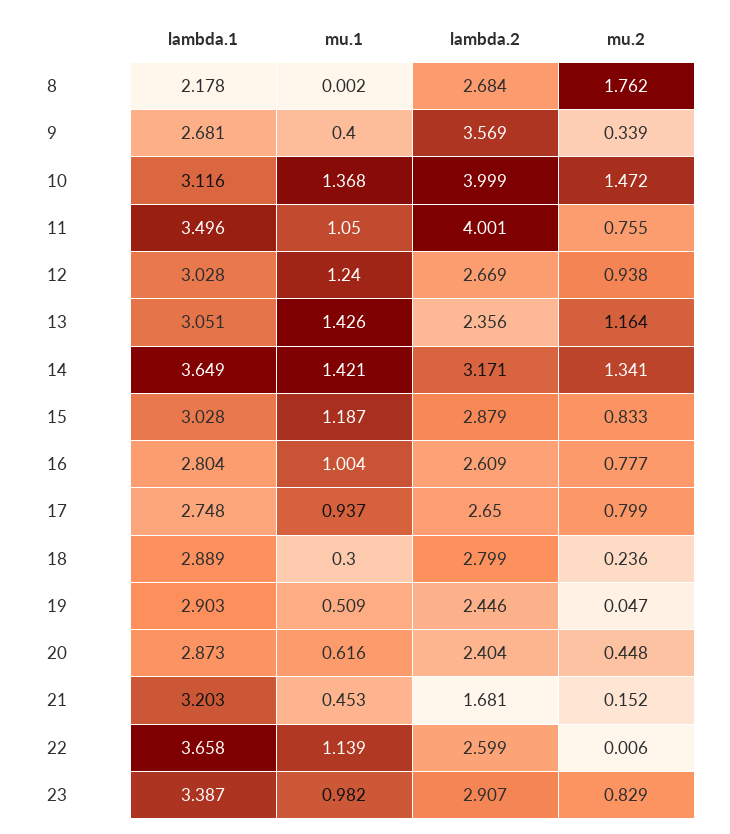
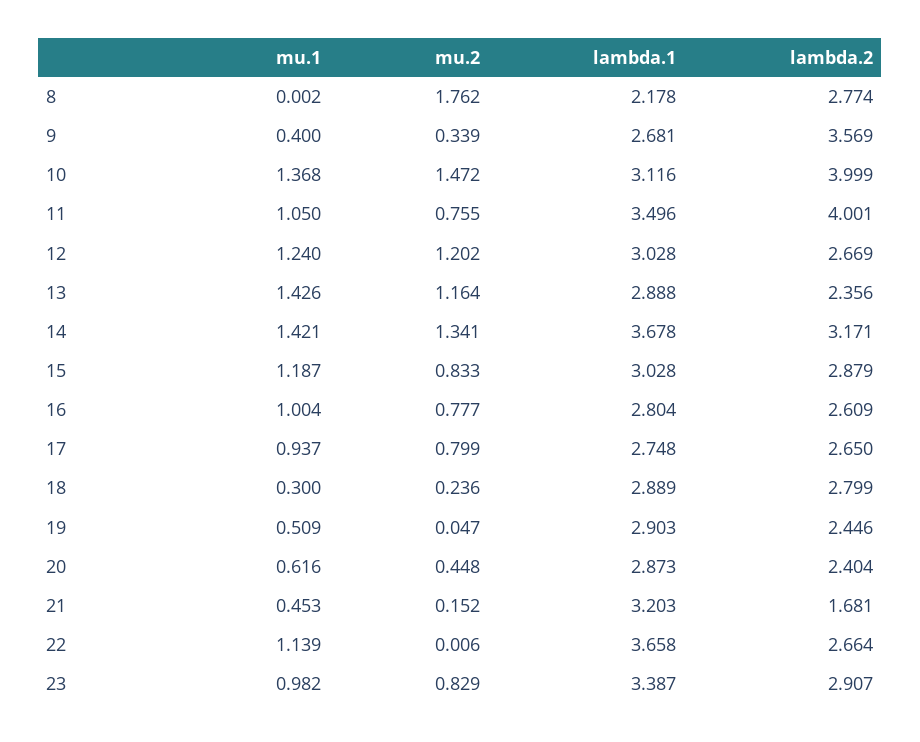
  {
    "lambda.1": {
      "8": 2.178,
      "9": 2.681,
      "10": 3.116,
      "11": 3.496,
      "12": 3.028,
-     "13": 3.051,
+     "13": 2.888,
-     "14": 3.649,
+     "14": 3.678,
      "15": 3.028,
      "16": 2.804,
      "17": 2.748,
      "18": 2.889,
      "19": 2.903,
      "20": 2.873,
      "21": 3.203,
      "22": 3.658,
      "23": 3.387
    },
    "mu.1": {
      "8": 0.002,
      "9": 0.4,
      "10": 1.368,
      "11": 1.05,
      "12": 1.24,
      "13": 1.426,
      "14": 1.421,
      "15": 1.187,
      "16": 1.004,
      "17": 0.937,
      "18": 0.3,
      "19": 0.509,
      "20": 0.616,
      "21": 0.453,
      "22": 1.139,
      "23": 0.982
    },
    "lambda.2": {
-     "8": 2.684,
+     "8": 2.774,
      "9": 3.569,
      "10": 3.999,
      "11": 4.001,
      "12": 2.669,
      "13": 2.356,
      "14": 3.171,
      "15": 2.879,
      "16": 2.609,
      "17": 2.65,
      "18": 2.799,
      "19": 2.446,
      "20": 2.404,
      "21": 1.681,
-     "22": 2.599,
+     "22": 2.664,
      "23": 2.907
    },
    "mu.2": {
      "8": 1.762,
      "9": 0.339,
      "10": 1.472,
      "11": 0.755,
-     "12": 0.938,
+     "12": 1.202,
      "13": 1.164,
      "14": 1.341,
      "15": 0.833,
      "16": 0.777,
      "17": 0.799,
      "18": 0.236,
      "19": 0.047,
      "20": 0.448,
      "21": 0.152,
      "22": 0.006,
      "23": 0.829
    }
  }

